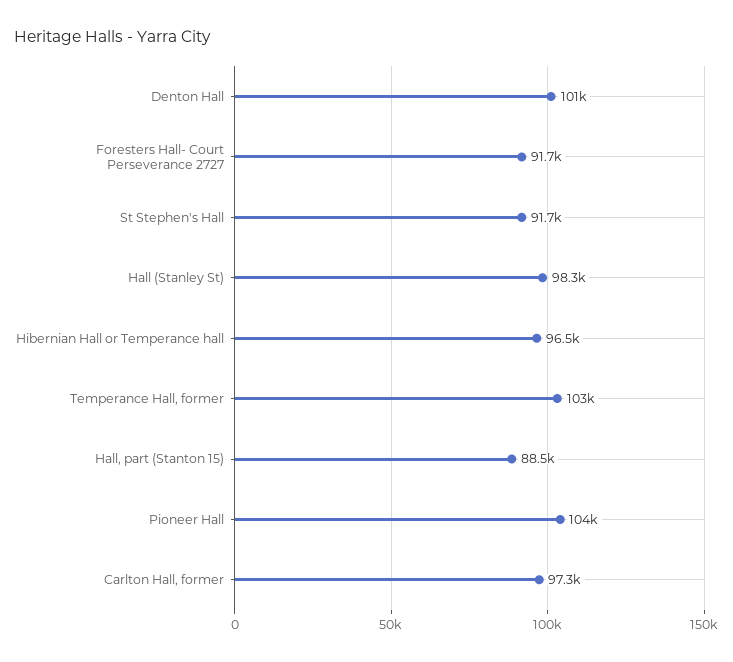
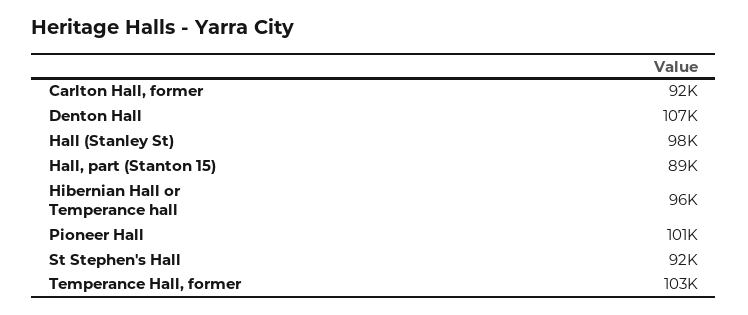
  {
-   "Denton Hall": 101000,
+   "Denton Hall": 107000,
-   "Foresters Hall- Court Perseverance 2727": 91700,
    "St Stephen's Hall": 91700,
    "Hall (Stanley St)": 98300,
    "Hibernian Hall or Temperance hall": 96500,
    "Temperance Hall, former": 103000,
    "Hall, part (Stanton 15)": 88500,
-   "Pioneer Hall": 104000,
+   "Pioneer Hall": 101000,
-   "Carlton Hall, former": 97300
+   "Carlton Hall, former": 92000
  }

